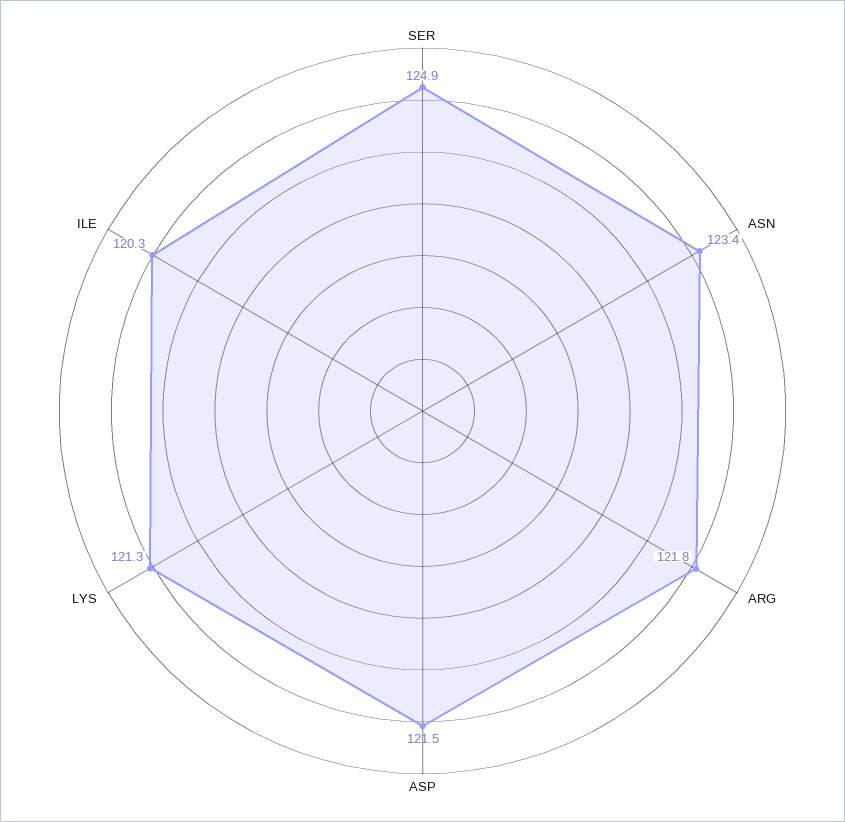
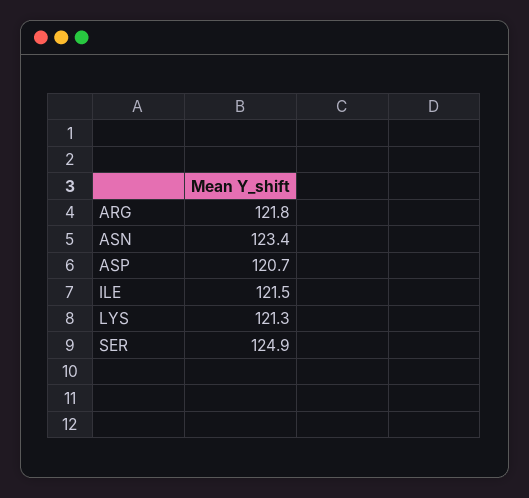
  {
    "SER": 124.9,
    "ASN": 123.4,
    "ARG": 121.8,
-   "ASP": 121.5,
+   "ASP": 120.7,
    "LYS": 121.3,
-   "ILE": 120.3
+   "ILE": 121.5
  }

